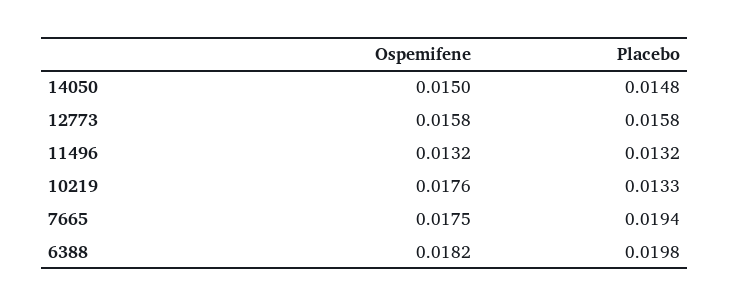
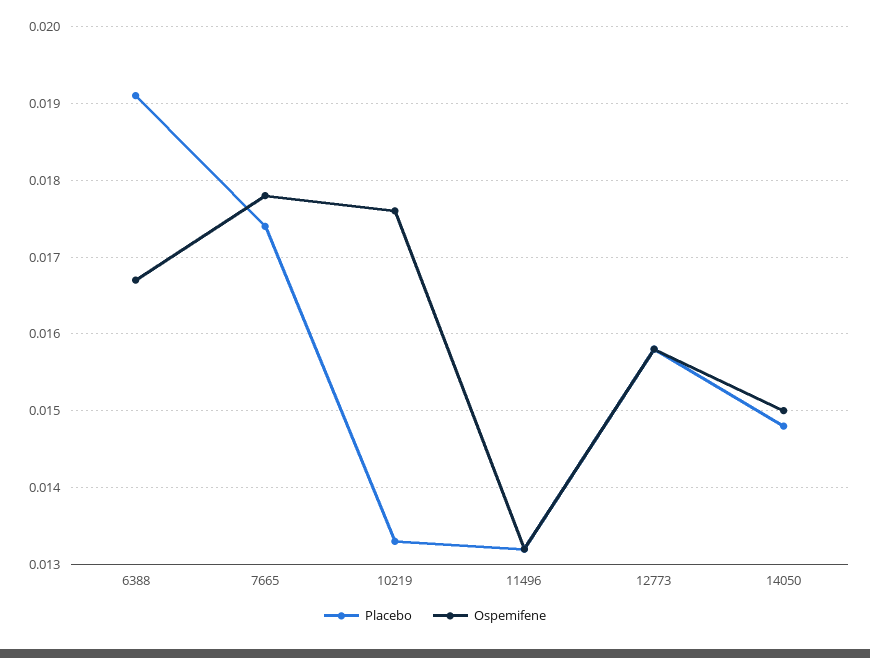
  {
    "Ospemifene": {
      "14050": 0.015,
      "12773": 0.0158,
      "11496": 0.0132,
      "10219": 0.0176,
-     "7665": 0.0175,
+     "7665": 0.0178,
-     "6388": 0.0182
+     "6388": 0.0167
    },
    "Placebo": {
      "14050": 0.0148,
      "12773": 0.0158,
      "11496": 0.0132,
      "10219": 0.0133,
-     "7665": 0.0194,
+     "7665": 0.0174,
-     "6388": 0.0198
+     "6388": 0.0191
    }
  }

